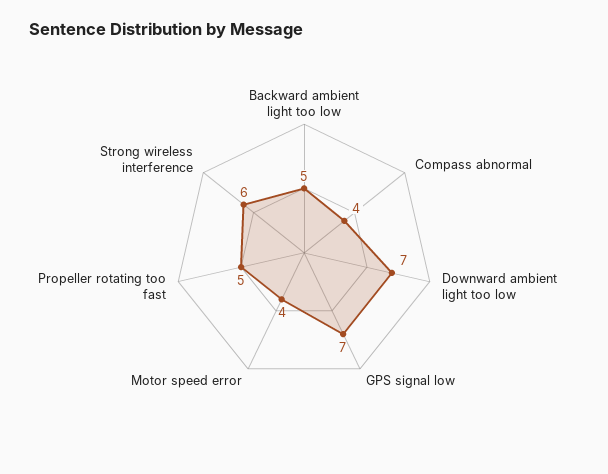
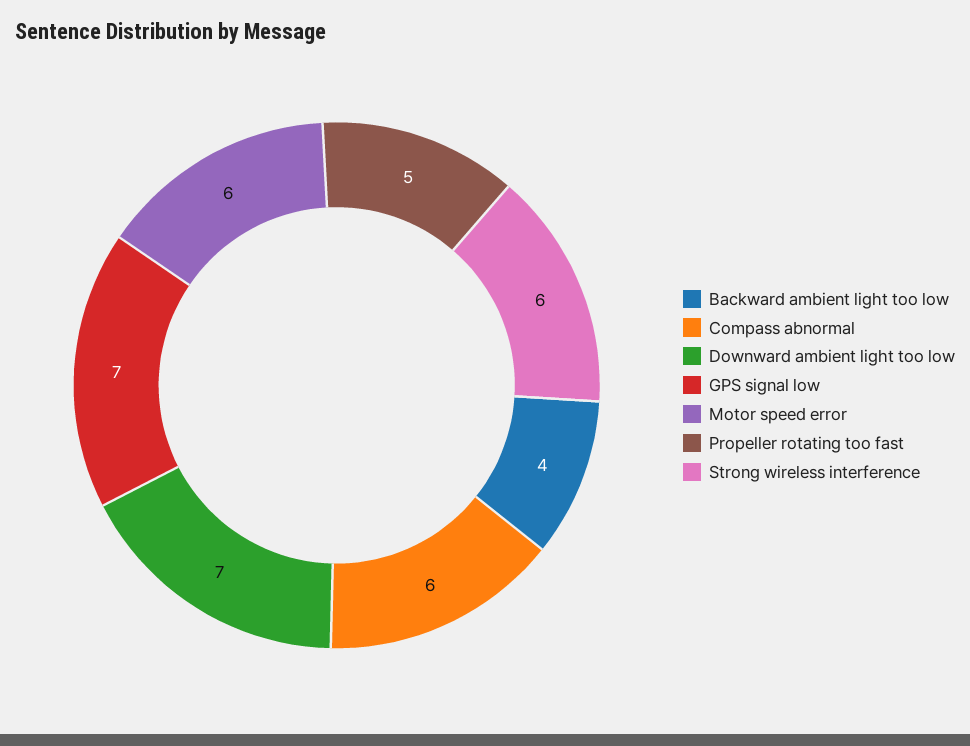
  {
-   "Backward ambient light too low": 5,
+   "Backward ambient light too low": 4,
-   "Compass abnormal": 4,
+   "Compass abnormal": 6,
    "Downward ambient light too low": 7,
    "GPS signal low": 7,
-   "Motor speed error": 4,
+   "Motor speed error": 6,
    "Propeller rotating too fast": 5,
    "Strong wireless interference": 6
  }

